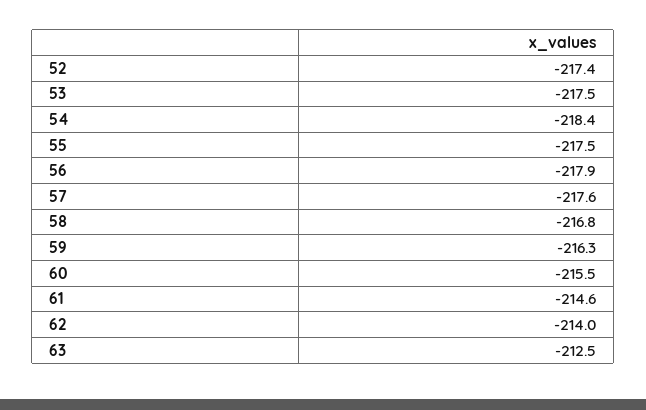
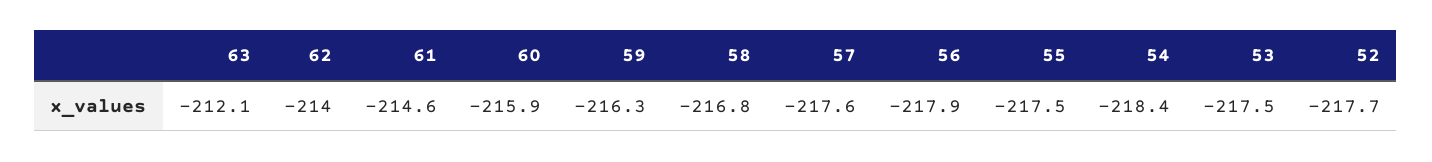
  {
-   "52": -217.4,
+   "52": -217.7,
    "53": -217.5,
    "54": -218.4,
    "55": -217.5,
    "56": -217.9,
    "57": -217.6,
    "58": -216.8,
    "59": -216.3,
-   "60": -215.5,
+   "60": -215.9,
    "61": -214.6,
    "62": -214,
-   "63": -212.5
+   "63": -212.1
  }

